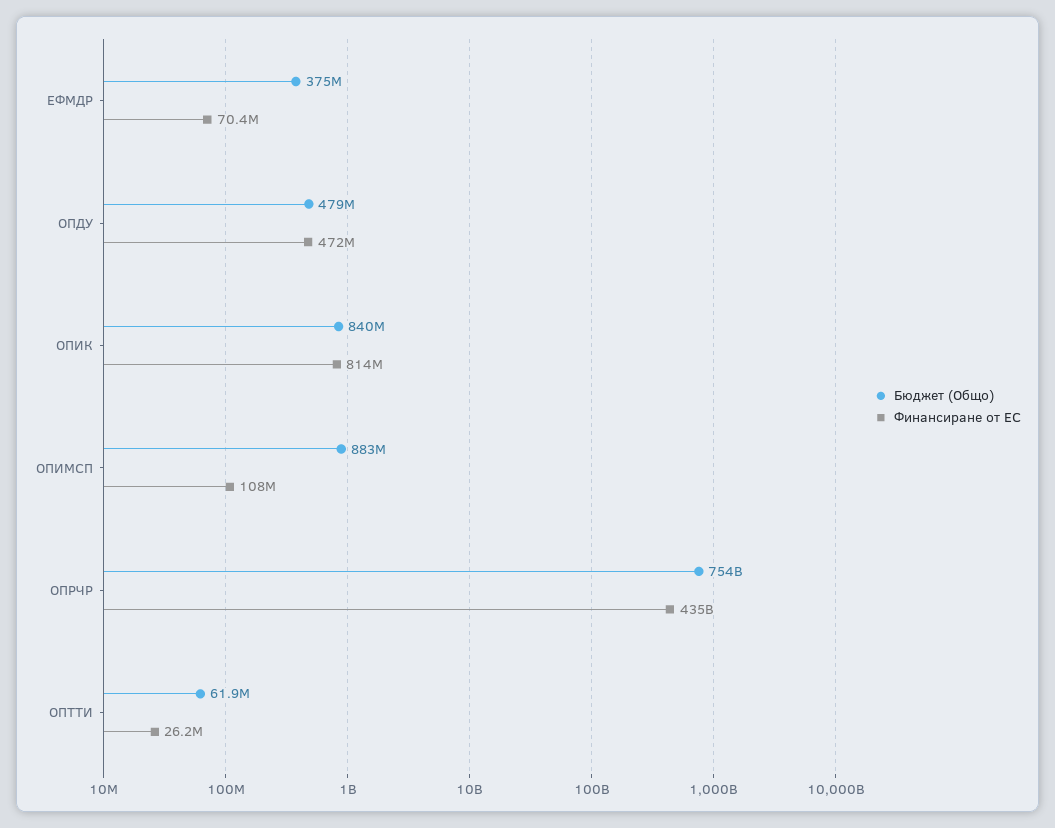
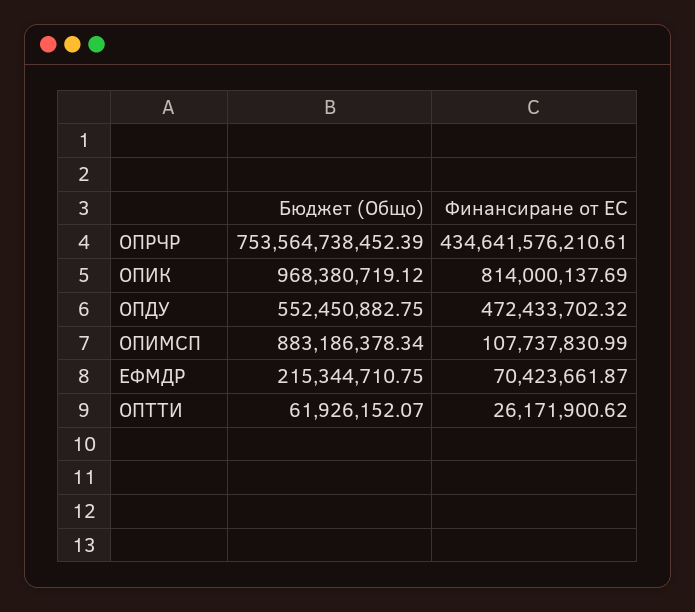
  {
    "Бюджет (Общо)": {
-     "ЕФМДР": 375000000,
+     "ЕФМДР": 215344710.75,
-     "ОПДУ": 479000000,
+     "ОПДУ": 552450882.75,
-     "ОПИК": 840000000,
+     "ОПИК": 968380719.12,
      "ОПИМСП": 883186378.34,
      "ОПРЧР": 753564738452.39,
      "ОПТТИ": 61926152.07
    },
    "Финансиране от ЕС": {
      "ЕФМДР": 70423661.87,
      "ОПДУ": 472433702.32,
      "ОПИК": 814000137.69,
      "ОПИМСП": 107737830.99,
      "ОПРЧР": 434641576210.61,
      "ОПТТИ": 26171900.62
    }
  }

